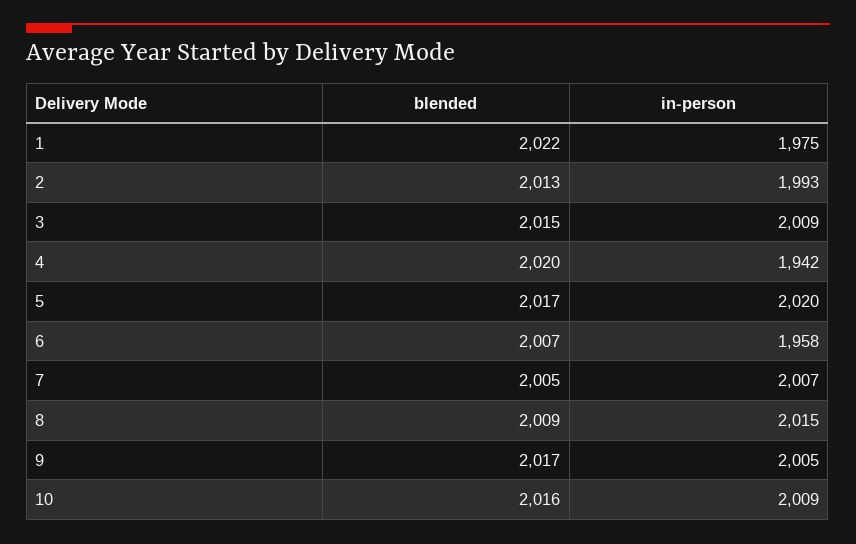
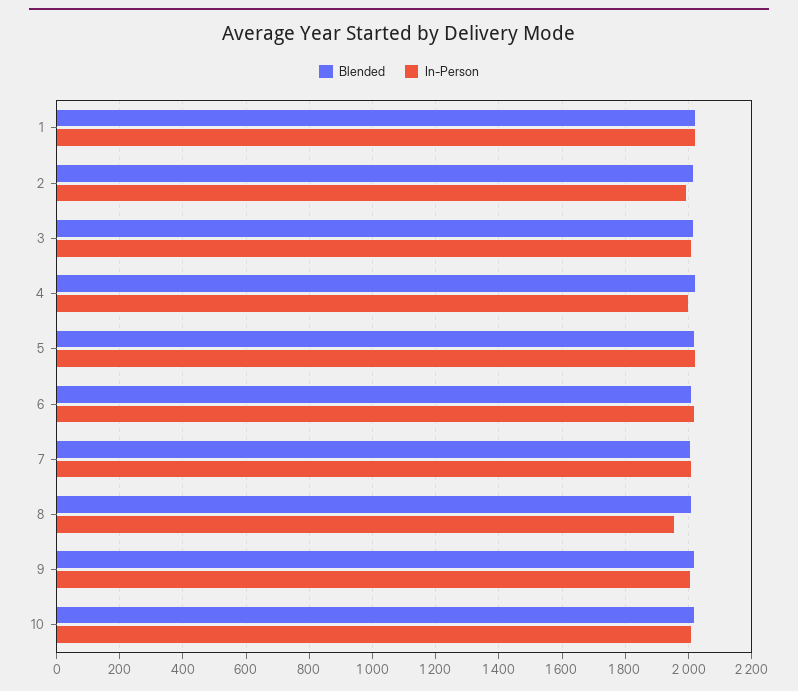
  {
    "blended": {
      "1": 2022,
      "2": 2013,
      "3": 2015,
      "4": 2020,
      "5": 2017,
      "6": 2007,
      "7": 2005,
      "8": 2009,
      "9": 2017,
      "10": 2016
    },
    "in-person": {
-     "1": 1975,
+     "1": 2020,
      "2": 1993,
      "3": 2009,
-     "4": 1942,
+     "4": 2000,
      "5": 2020,
-     "6": 1958,
+     "6": 2020,
      "7": 2007,
-     "8": 2015,
+     "8": 1960,
      "9": 2005,
      "10": 2009
    }
  }

